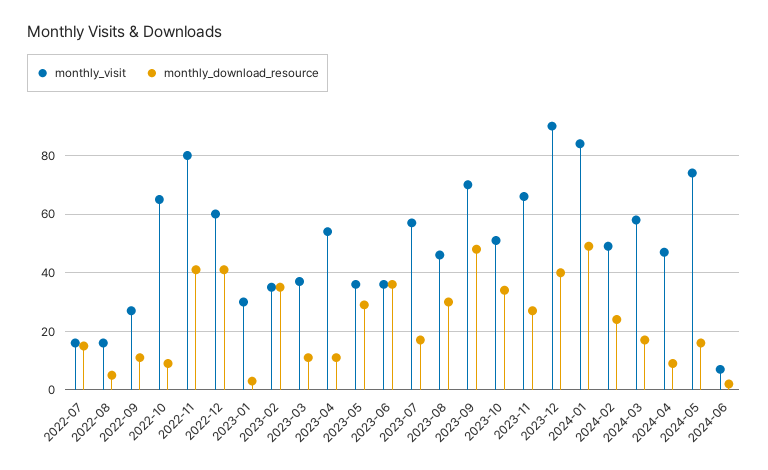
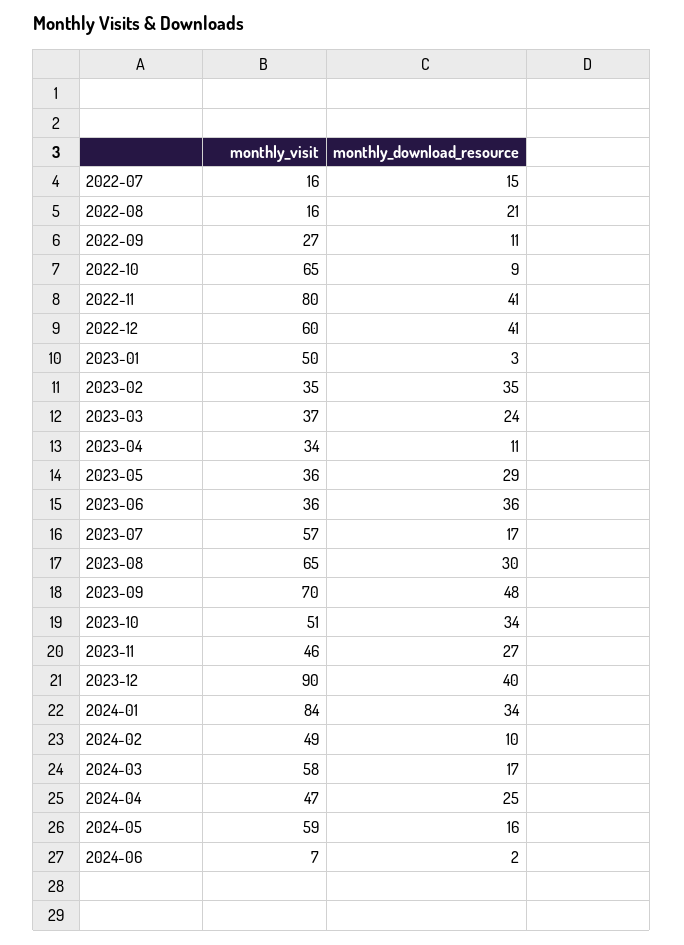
  {
    "monthly_visit": {
      "2022-07": 16,
      "2022-08": 16,
      "2022-09": 27,
      "2022-10": 65,
      "2022-11": 80,
      "2022-12": 60,
-     "2023-01": 30,
+     "2023-01": 50,
      "2023-02": 35,
      "2023-03": 37,
-     "2023-04": 55,
+     "2023-04": 34,
      "2023-05": 36,
      "2023-06": 36,
      "2023-07": 57,
-     "2023-08": 45,
+     "2023-08": 65,
      "2023-09": 70,
      "2023-10": 51,
-     "2023-11": 65,
+     "2023-11": 46,
      "2023-12": 90,
      "2024-01": 84,
      "2024-02": 49,
      "2024-03": 58,
      "2024-04": 47,
-     "2024-05": 75,
+     "2024-05": 59,
      "2024-06": 7
    },
    "monthly_download_resource": {
      "2022-07": 15,
-     "2022-08": 5,
+     "2022-08": 21,
      "2022-09": 11,
      "2022-10": 9,
      "2022-11": 41,
      "2022-12": 41,
      "2023-01": 3,
      "2023-02": 35,
-     "2023-03": 10,
+     "2023-03": 24,
      "2023-04": 11,
      "2023-05": 29,
      "2023-06": 36,
      "2023-07": 17,
      "2023-08": 30,
      "2023-09": 48,
      "2023-10": 34,
      "2023-11": 27,
      "2023-12": 40,
-     "2024-01": 50,
+     "2024-01": 34,
-     "2024-02": 25,
+     "2024-02": 10,
      "2024-03": 17,
-     "2024-04": 10,
+     "2024-04": 25,
      "2024-05": 16,
      "2024-06": 2
    }
  }

